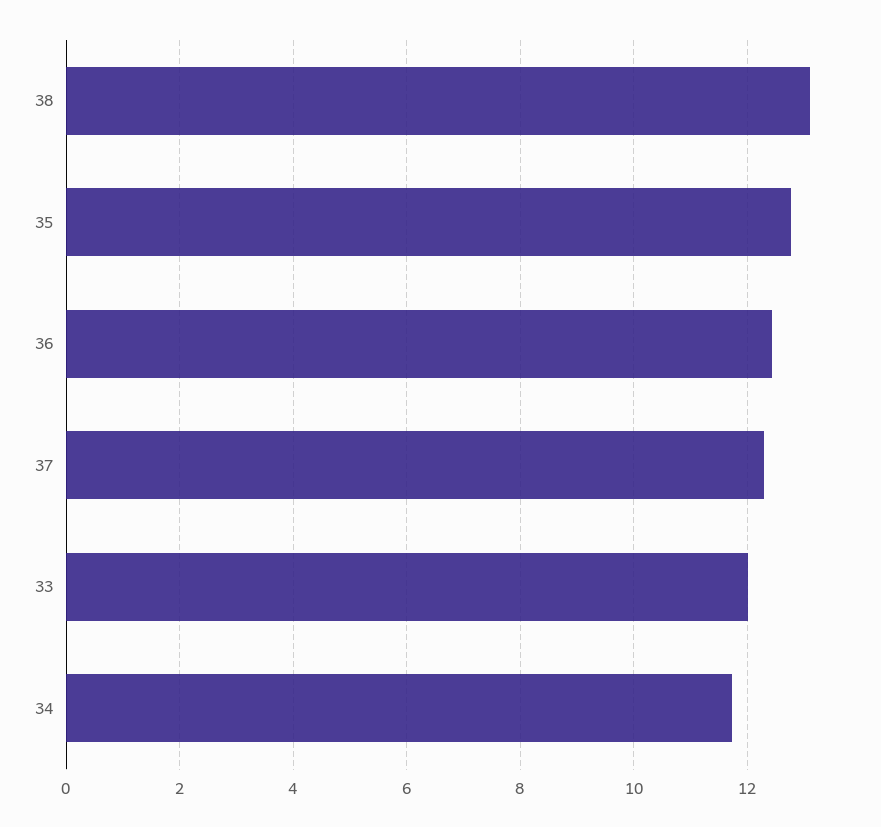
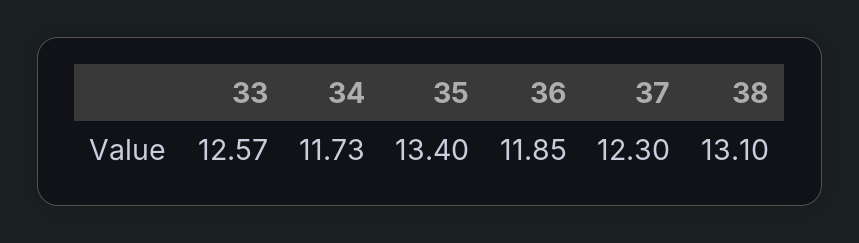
  {
    "38": 13.1,
-   "35": 12.8,
+   "35": 13.4,
-   "36": 12.4,
+   "36": 11.85,
    "37": 12.3,
-   "33": 12,
+   "33": 12.57,
    "34": 11.73
  }

